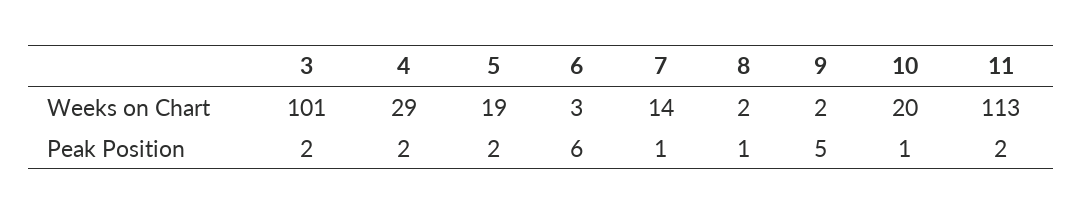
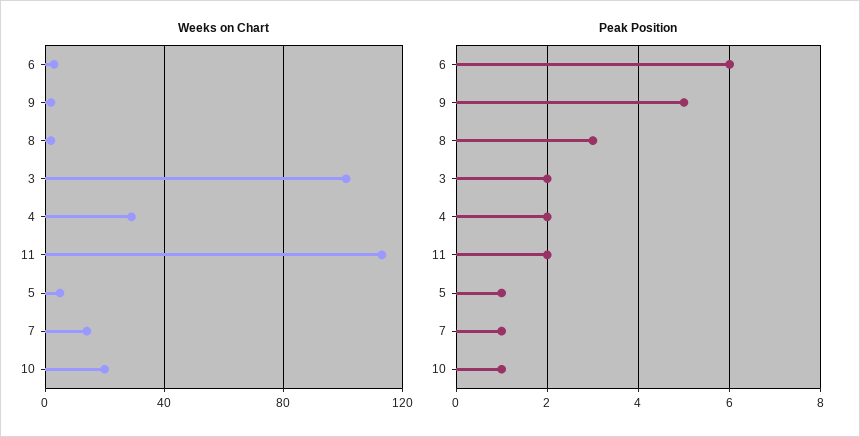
  {
    "Weeks on Chart": {
      "3": 101,
      "4": 29,
-     "5": 19,
+     "5": 5,
      "6": 3,
      "7": 14,
      "8": 2,
      "9": 2,
      "10": 20,
      "11": 113
    },
    "Peak Position": {
      "3": 2,
      "4": 2,
-     "5": 2,
+     "5": 1,
      "6": 6,
      "7": 1,
-     "8": 1,
+     "8": 3,
      "9": 5,
      "10": 1,
      "11": 2
    }
  }

